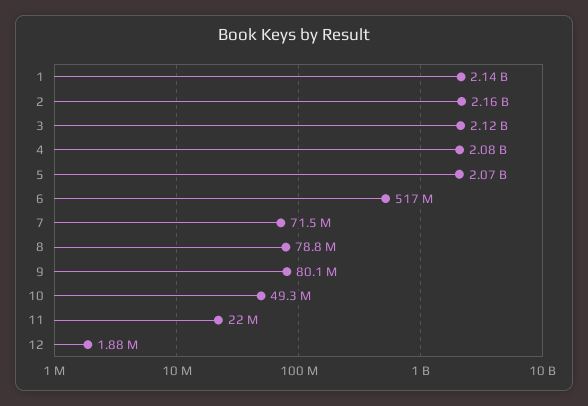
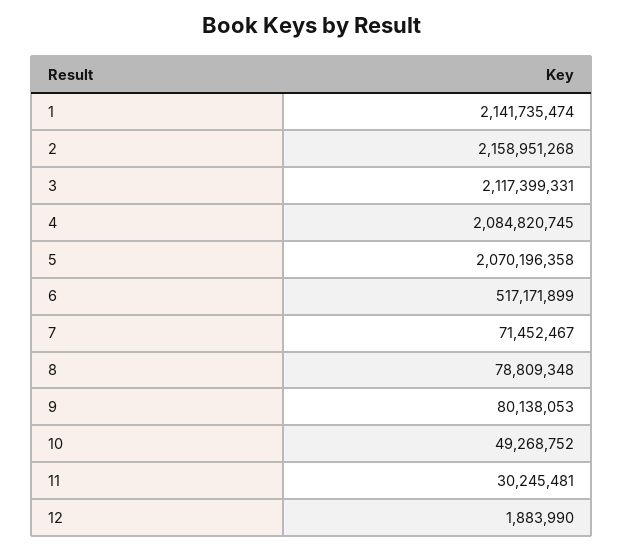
  {
    "1": 2141735474,
    "2": 2158951268,
    "3": 2117399331,
    "4": 2084820745,
    "5": 2070196358,
    "6": 517171899,
    "7": 71452467,
    "8": 78809348,
    "9": 80138053,
    "10": 49268752,
-   "11": 22000000,
+   "11": 30245481,
    "12": 1883990
  }

